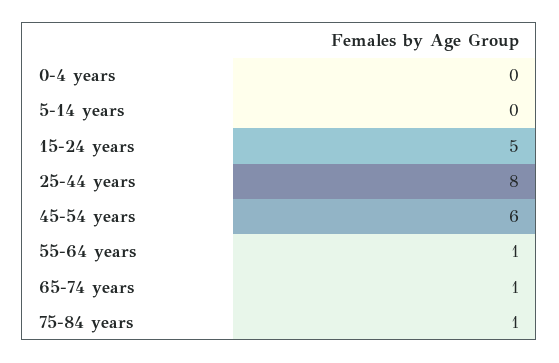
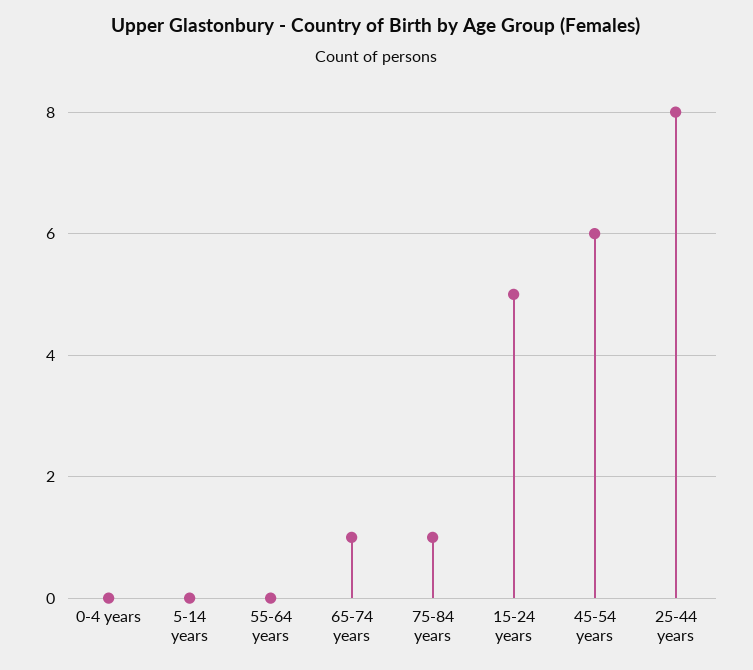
  {
    "0-4 years": 0,
    "5-14 years": 0,
    "15-24 years": 5,
    "25-44 years": 8,
    "45-54 years": 6,
-   "55-64 years": 1,
+   "55-64 years": 0,
    "65-74 years": 1,
    "75-84 years": 1
  }

